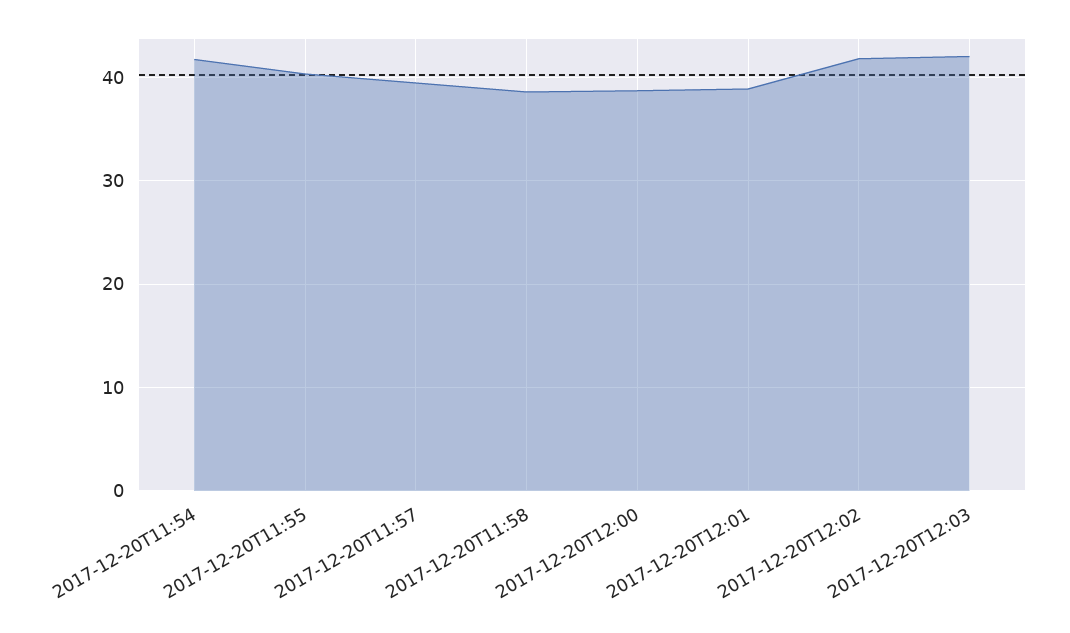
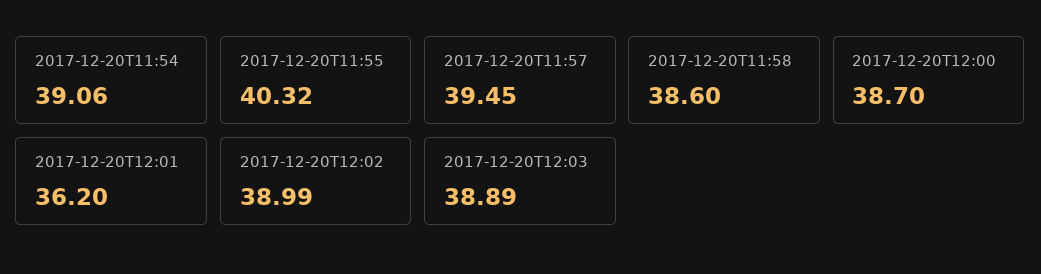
  {
-   "2017-12-20T11:54": 42,
+   "2017-12-20T11:54": 39.06,
    "2017-12-20T11:55": 40.32,
    "2017-12-20T11:57": 39.45,
    "2017-12-20T11:58": 38.6,
    "2017-12-20T12:00": 38.7,
-   "2017-12-20T12:01": 39,
+   "2017-12-20T12:01": 36.2,
-   "2017-12-20T12:02": 42,
+   "2017-12-20T12:02": 38.99,
-   "2017-12-20T12:03": 42
+   "2017-12-20T12:03": 38.89
  }

